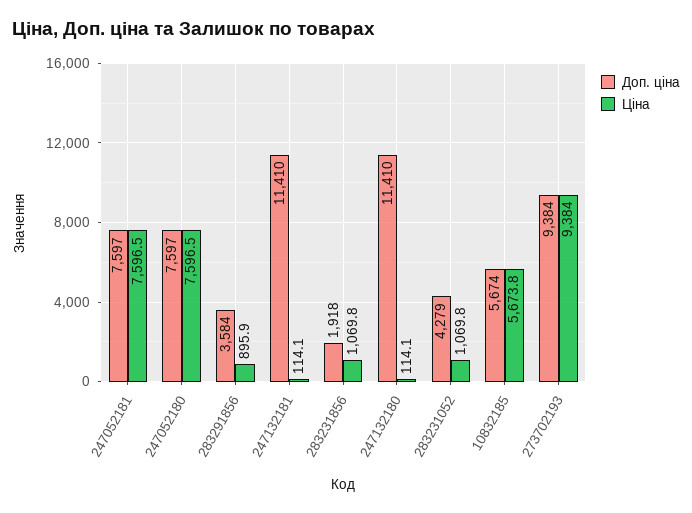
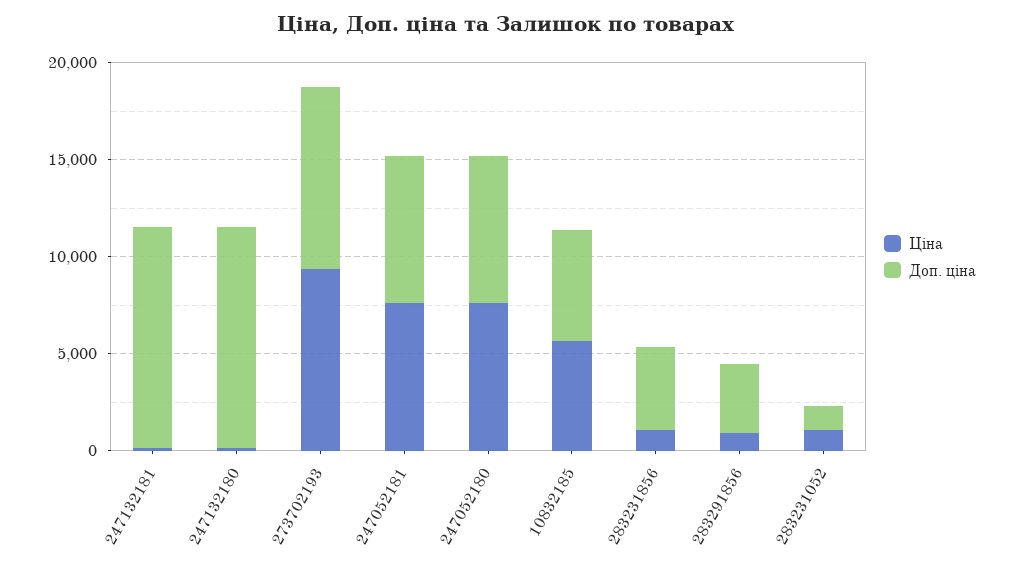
  {
    "Доп. ціна": {
      "247052181": 7597,
      "247052180": 7597,
      "283291856": 3584,
      "247132181": 11410,
-     "283231856": 1918,
+     "283231856": 4000,
      "247132180": 11410,
-     "283231052": 4279,
+     "283231052": 1000,
      "10832185": 5674,
      "273702193": 9384
    },
    "Ціна": {
      "247052181": 7596.5,
      "247052180": 7596.5,
      "283291856": 895.9,
      "247132181": 114.1,
      "283231856": 1069.8,
      "247132180": 114.1,
      "283231052": 1069.8,
      "10832185": 5673.8,
      "273702193": 9384
    }
  }

